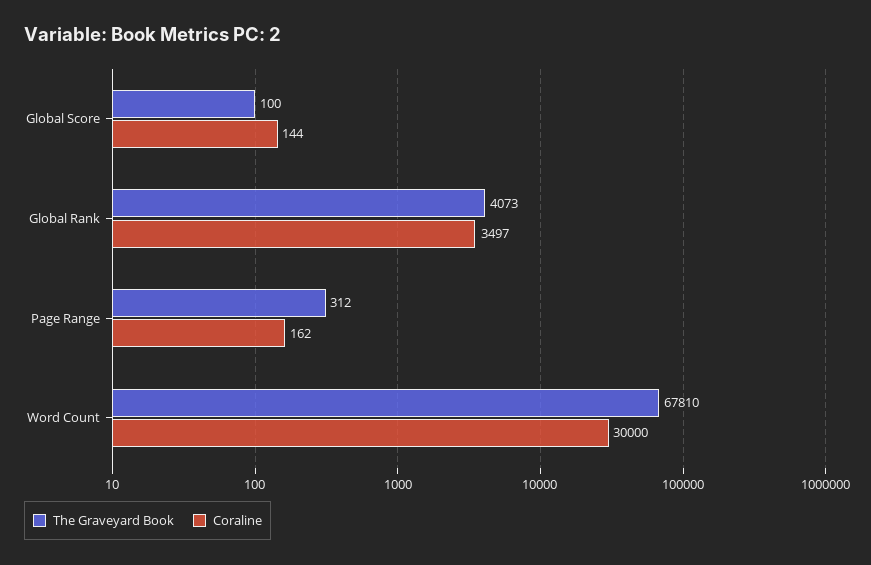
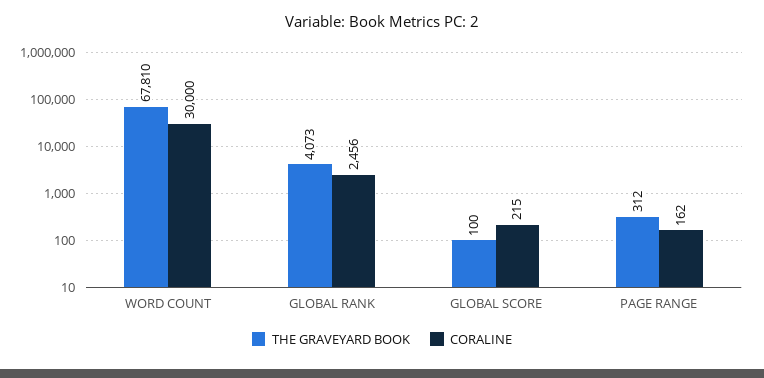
  {
    "The Graveyard Book": {
      "Global Score": 100,
      "Global Rank": 4073,
      "Page Range": 312,
      "Word Count": 67810
    },
    "Coraline": {
-     "Global Score": 144,
+     "Global Score": 215,
-     "Global Rank": 3497,
+     "Global Rank": 2456,
      "Page Range": 162,
      "Word Count": 30000
    }
  }

